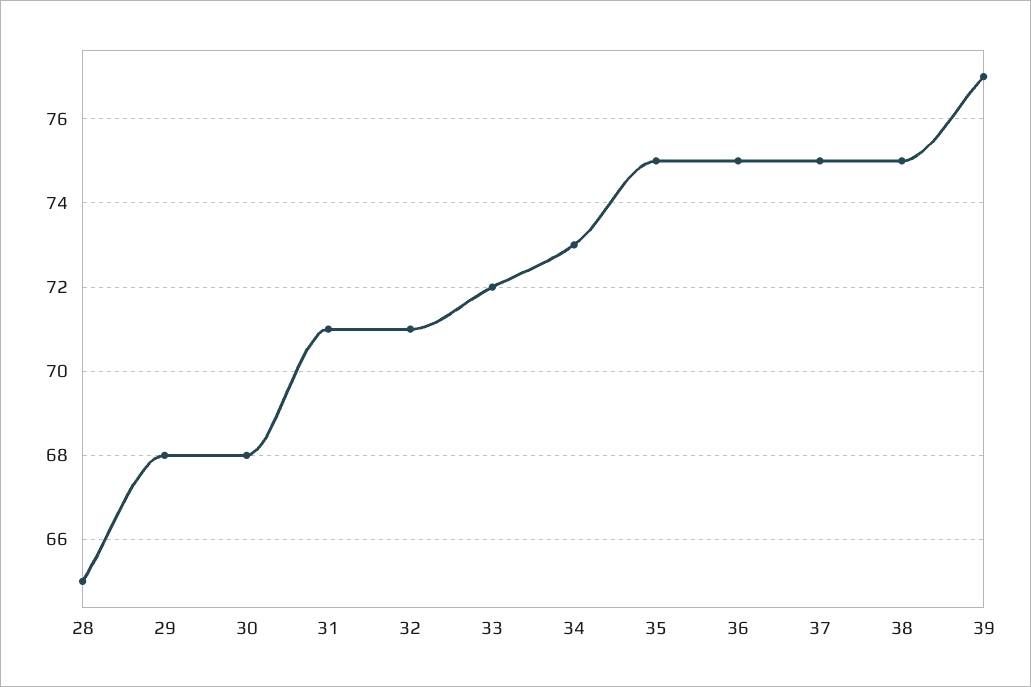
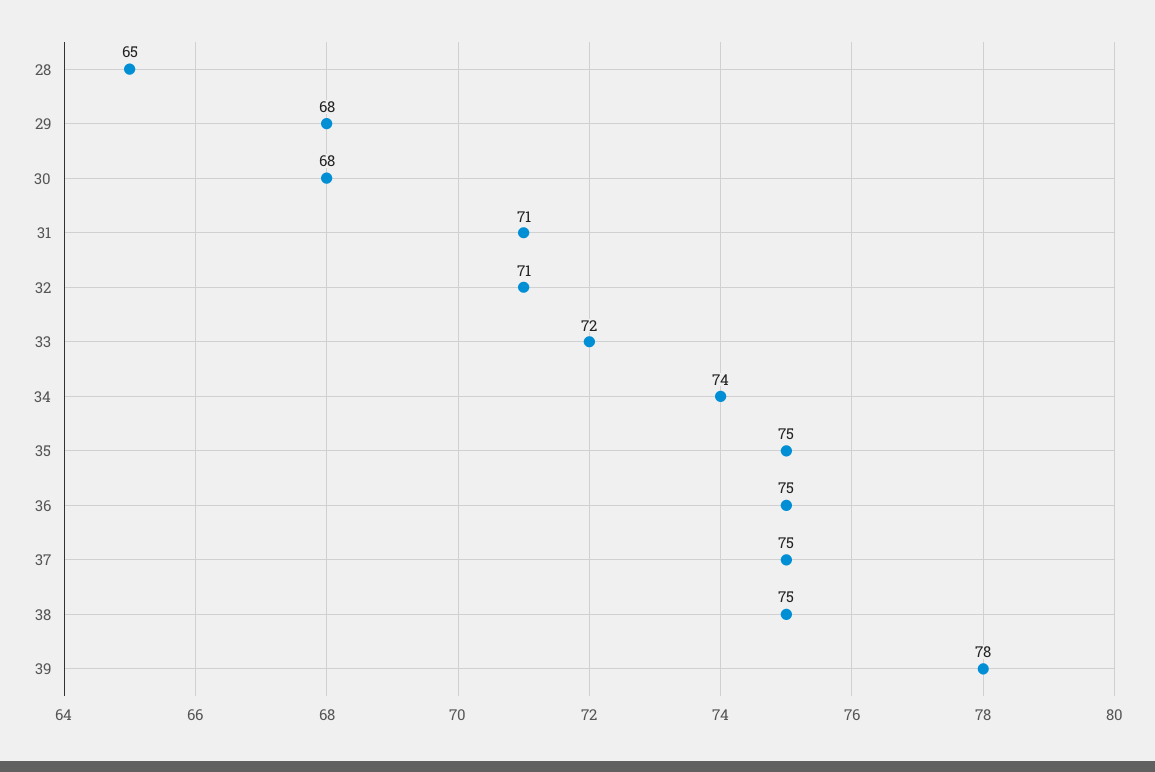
  {
    "28": 65,
    "29": 68,
    "30": 68,
    "31": 71,
    "32": 71,
    "33": 72,
-   "34": 73,
+   "34": 74,
    "35": 75,
    "36": 75,
    "37": 75,
    "38": 75,
-   "39": 77
+   "39": 78
  }

